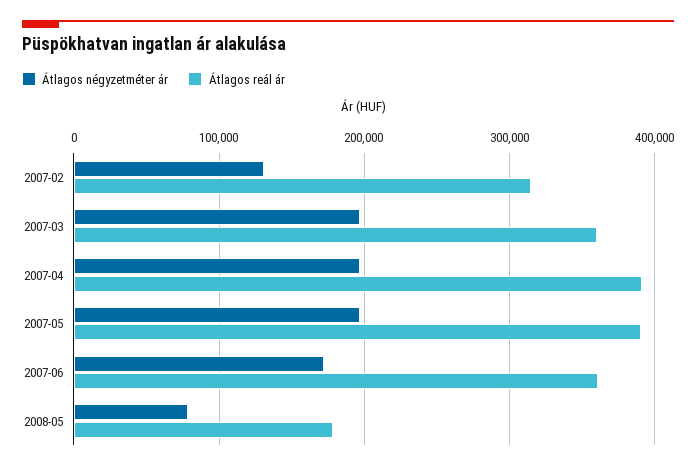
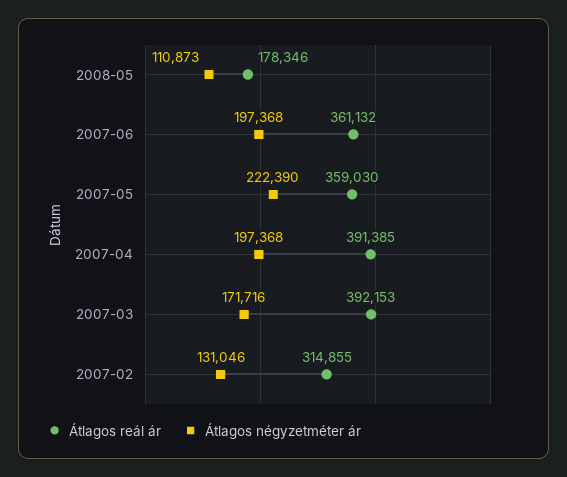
  {
    "Átlagos négyzetméter ár": {
      "2007-02": 131046,
-     "2007-03": 200000,
+     "2007-03": 171716,
      "2007-04": 197368,
-     "2007-05": 200000,
+     "2007-05": 222390,
-     "2007-06": 170000,
+     "2007-06": 197368,
-     "2008-05": 80000
+     "2008-05": 110873
    },
    "Átlagos reál ár": {
      "2007-02": 314855,
-     "2007-03": 360000,
+     "2007-03": 392153,
      "2007-04": 391385,
-     "2007-05": 390000,
+     "2007-05": 359030,
      "2007-06": 361132,
      "2008-05": 178346
    }
  }

